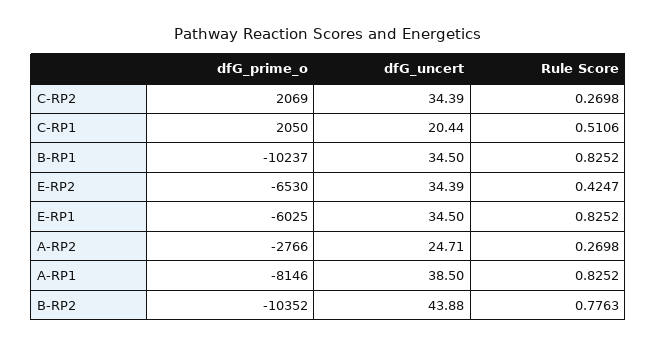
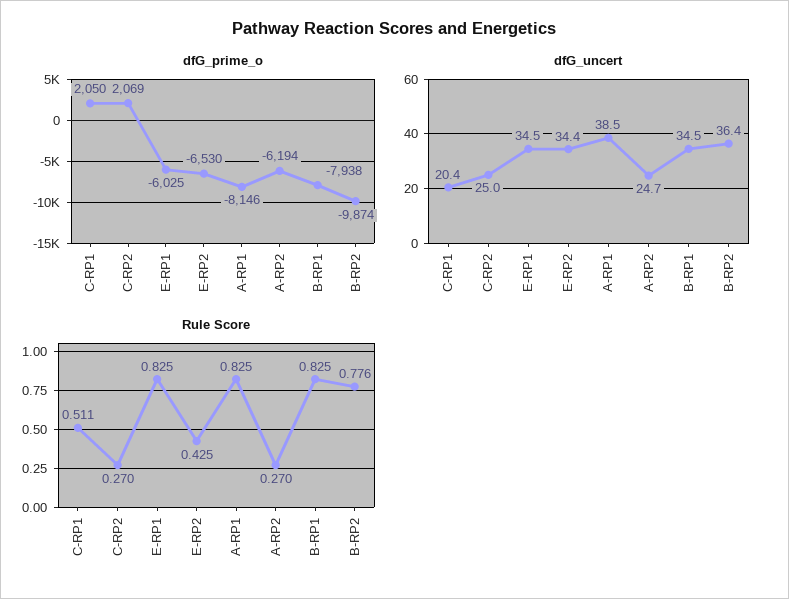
  {
    "dfG_prime_o": {
      "C-RP2": 2069,
      "C-RP1": 2050,
-     "B-RP1": -10237,
+     "B-RP1": -7938,
      "E-RP2": -6530,
      "E-RP1": -6025,
-     "A-RP2": -2766,
+     "A-RP2": -6194,
      "A-RP1": -8146,
-     "B-RP2": -10352
+     "B-RP2": -9874
    },
    "dfG_uncert": {
-     "C-RP2": 34.39,
+     "C-RP2": 25,
      "C-RP1": 20.44,
      "B-RP1": 34.5,
      "E-RP2": 34.39,
      "E-RP1": 34.5,
      "A-RP2": 24.71,
      "A-RP1": 38.5,
-     "B-RP2": 43.88
+     "B-RP2": 36.4
    },
    "Rule Score": {
      "C-RP2": 0.2698,
      "C-RP1": 0.5106,
      "B-RP1": 0.8252,
      "E-RP2": 0.4247,
      "E-RP1": 0.8252,
      "A-RP2": 0.2698,
      "A-RP1": 0.8252,
      "B-RP2": 0.7763
    }
  }

